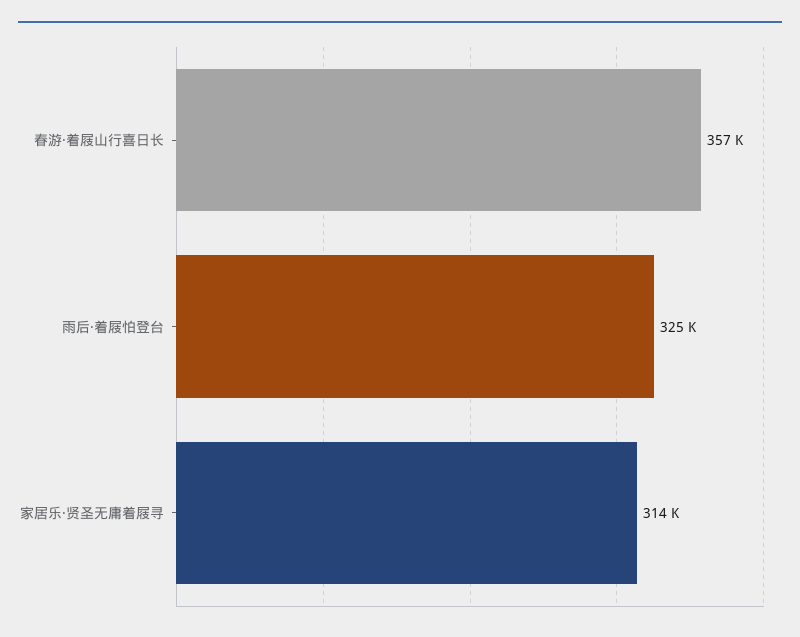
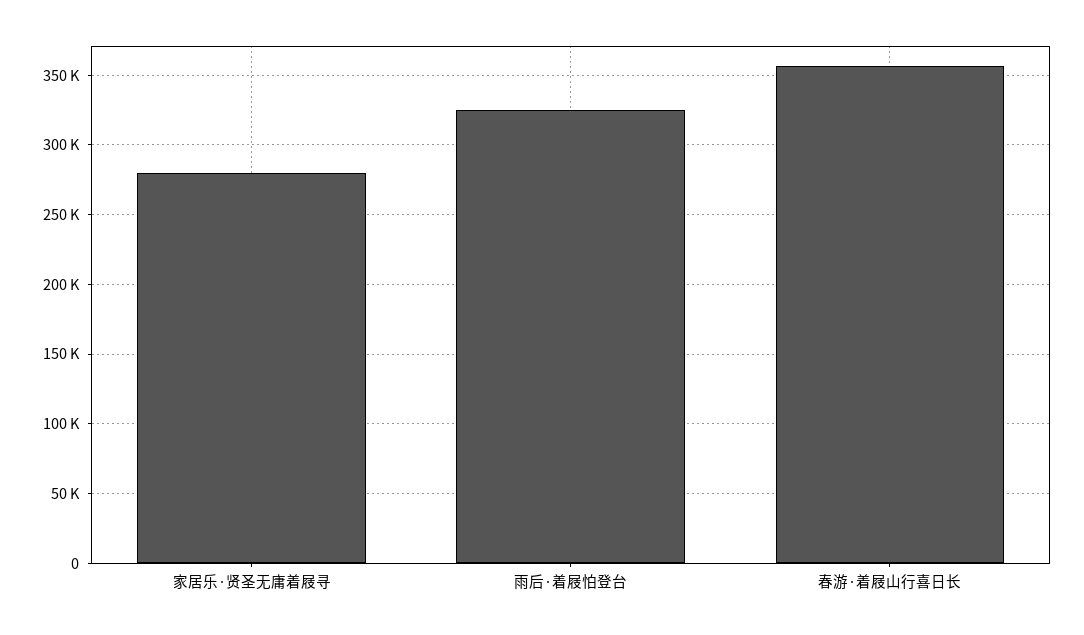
  {
    "春游·着屐山行喜日长": 357000,
    "雨后·着屐怕登台": 325000,
-   "家居乐·贤圣无庸着屐寻": 314000
+   "家居乐·贤圣无庸着屐寻": 280000
  }

